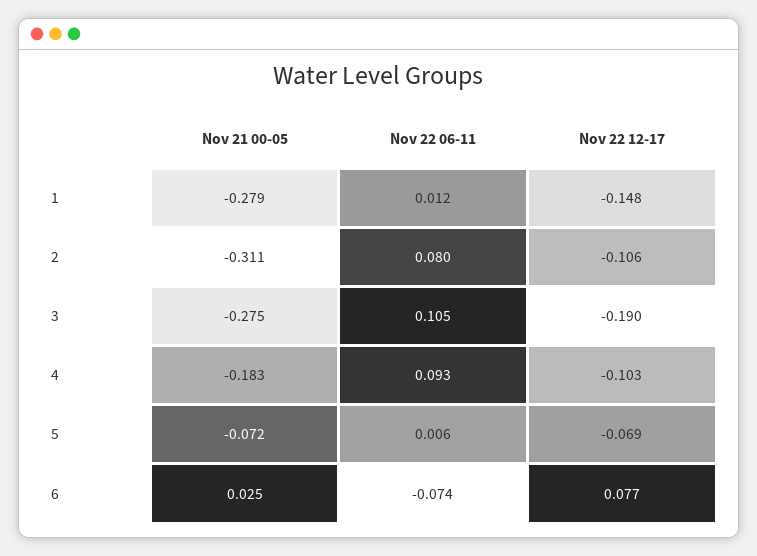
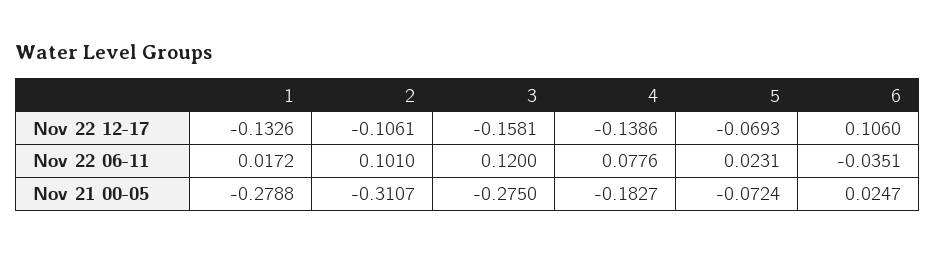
  {
    "Nov 21 00-05": {
      "1": -0.2788,
      "2": -0.3107,
      "3": -0.275,
      "4": -0.1827,
      "5": -0.0724,
      "6": 0.0247
    },
    "Nov 22 06-11": {
-     "1": 0.012,
+     "1": 0.0172,
-     "2": 0.08,
+     "2": 0.101,
-     "3": 0.105,
+     "3": 0.12,
-     "4": 0.093,
+     "4": 0.0776,
-     "5": 0.006,
+     "5": 0.0231,
-     "6": -0.074
+     "6": -0.0351
    },
    "Nov 22 12-17": {
-     "1": -0.148,
+     "1": -0.1326,
      "2": -0.1061,
-     "3": -0.19,
+     "3": -0.1581,
-     "4": -0.103,
+     "4": -0.1386,
      "5": -0.0693,
-     "6": 0.077
+     "6": 0.106
    }
  }

